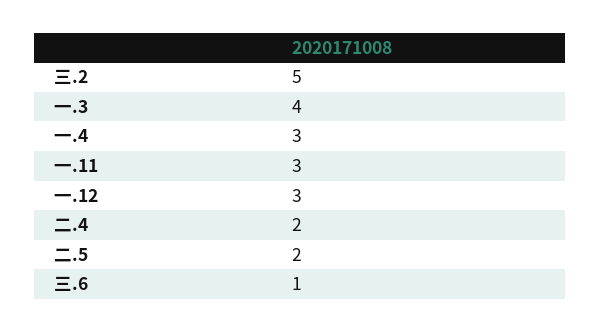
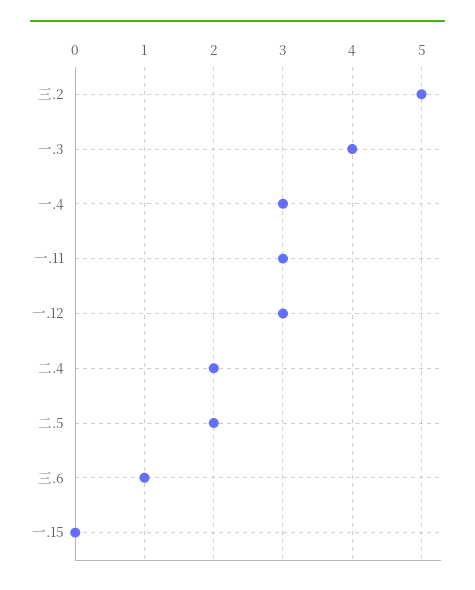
  {
    "三.2": 5,
    "一.3": 4,
    "一.4": 3,
    "一.11": 3,
    "一.12": 3,
    "二.4": 2,
    "二.5": 2,
-   "三.6": 1
+   "三.6": 1,
+   "一.15": 0
  }

